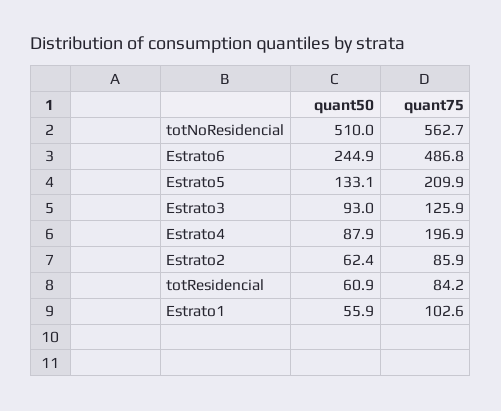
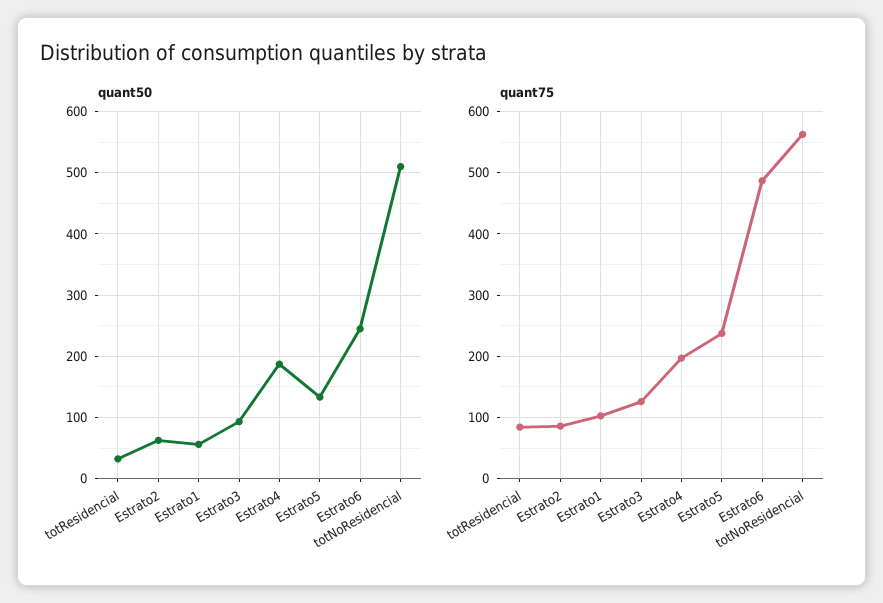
  {
    "quant50": {
      "totNoResidencial": 510,
      "Estrato6": 244.9,
      "Estrato5": 133.1,
      "Estrato3": 93,
-     "Estrato4": 87.9,
+     "Estrato4": 190,
      "Estrato2": 62.4,
-     "totResidencial": 60.9,
+     "totResidencial": 30,
      "Estrato1": 55.9
    },
    "quant75": {
      "totNoResidencial": 562.7,
      "Estrato6": 486.8,
-     "Estrato5": 209.9,
+     "Estrato5": 240,
      "Estrato3": 125.9,
      "Estrato4": 196.9,
      "Estrato2": 85.9,
      "totResidencial": 84.2,
      "Estrato1": 102.6
    }
  }

